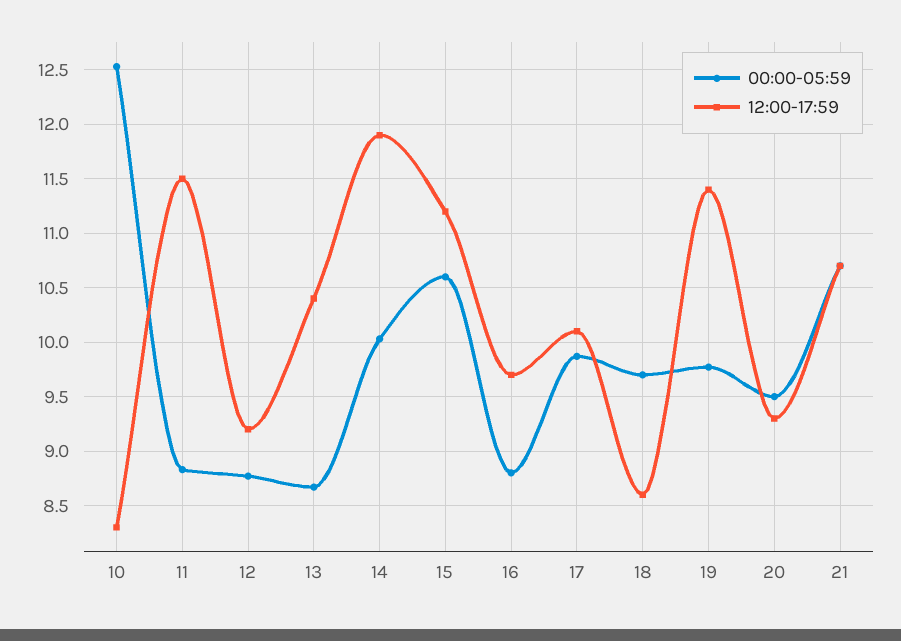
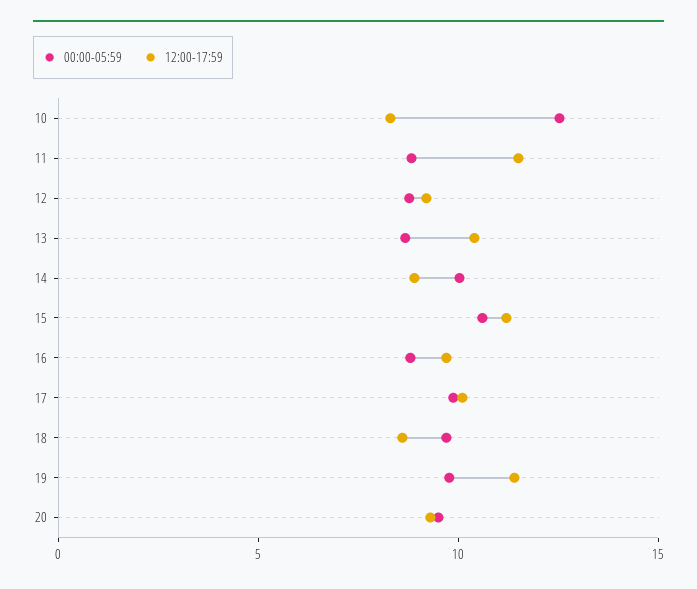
  {
    "00:00-05:59": {
      "10": 12.5,
      "11": 8.8,
      "12": 8.8,
      "13": 8.7,
      "14": 10,
      "15": 10.6,
      "16": 8.8,
      "17": 9.9,
      "18": 9.7,
      "19": 9.8,
-     "20": 9.5,
+     "20": 9.5
-     "21": 10.7
    },
    "12:00-17:59": {
      "10": 8.3,
      "11": 11.5,
      "12": 9.2,
      "13": 10.4,
-     "14": 11.9,
+     "14": 9,
      "15": 11.2,
      "16": 9.7,
      "17": 10.1,
      "18": 8.6,
      "19": 11.4,
-     "20": 9.3,
+     "20": 9.3
-     "21": 10.7
    }
  }

